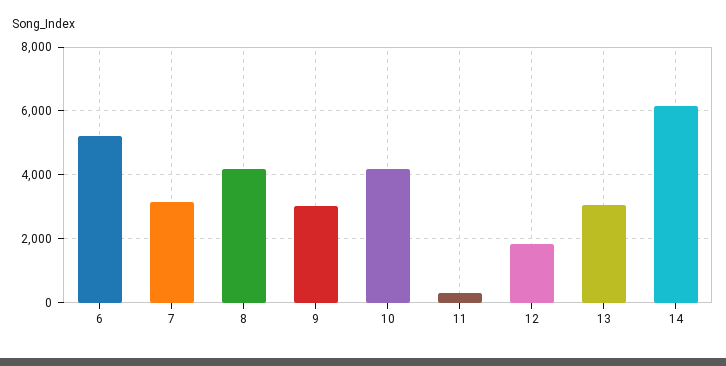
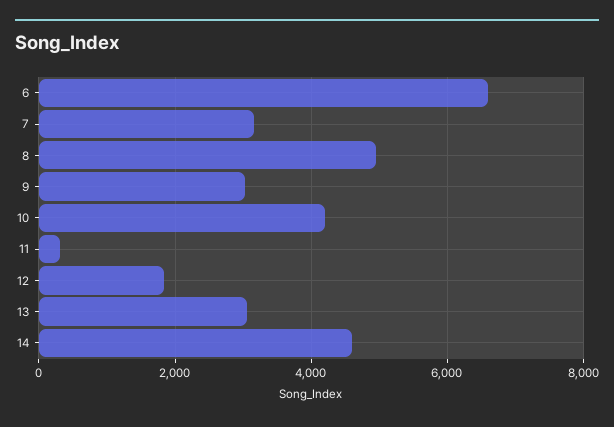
  {
-   "6": 5200,
+   "6": 6600,
    "7": 3200,
-   "8": 4200,
+   "8": 5000,
    "9": 3000,
    "10": 4200,
    "11": 400,
    "12": 1800,
    "13": 3000,
-   "14": 6200
+   "14": 4600
  }

